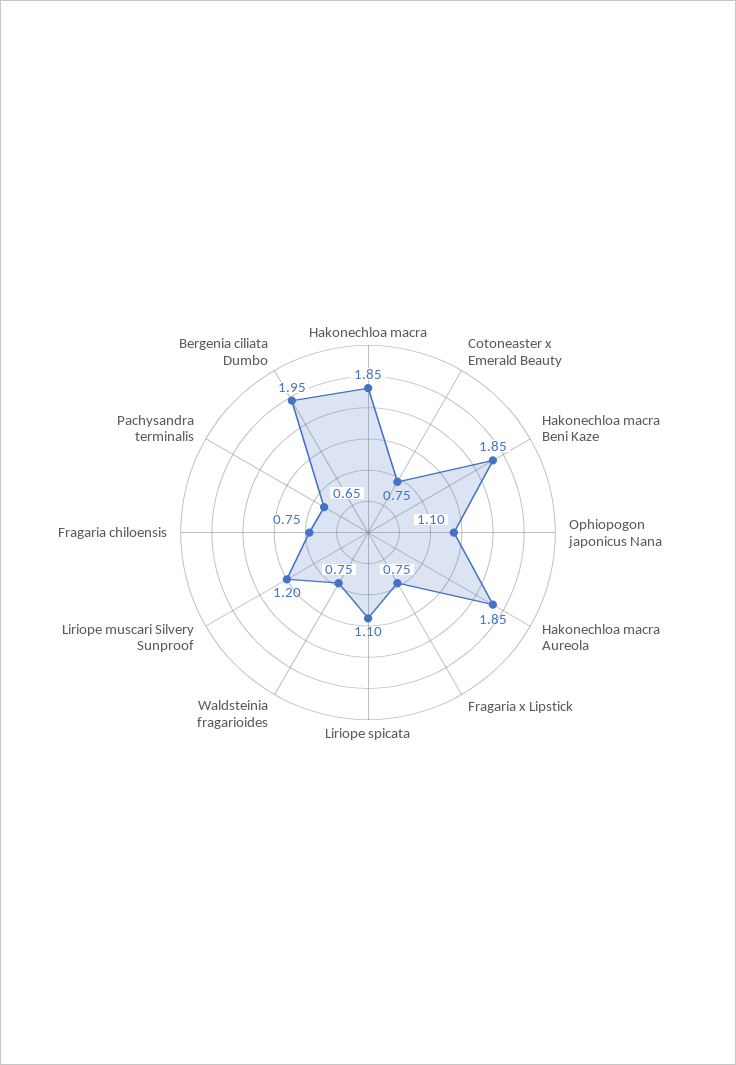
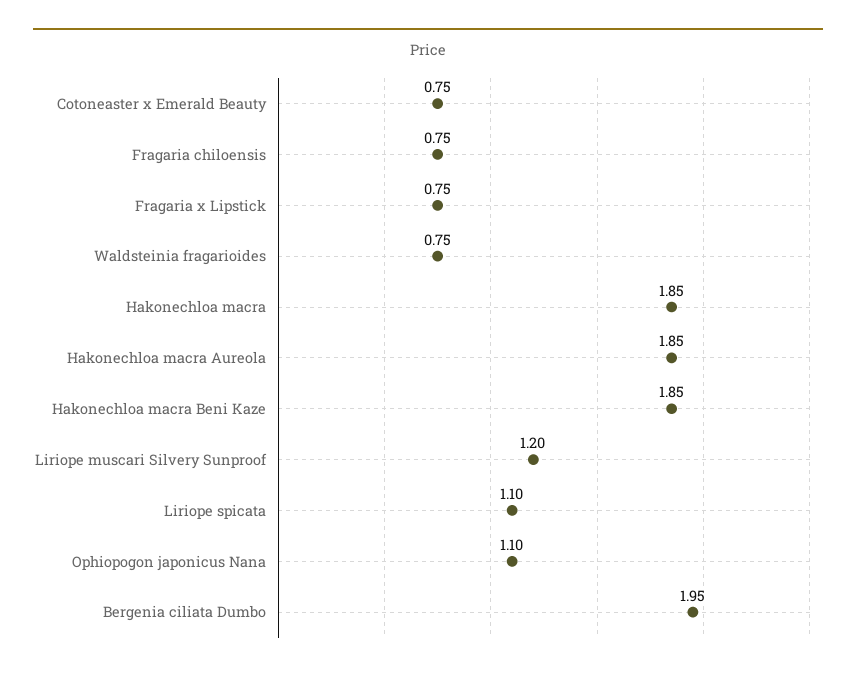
  {
    "Hakonechloa macra": 1.85,
    "Cotoneaster x Emerald Beauty": 0.75,
    "Hakonechloa macra Beni Kaze": 1.85,
    "Ophiopogon japonicus Nana": 1.1,
    "Hakonechloa macra Aureola": 1.85,
    "Fragaria x Lipstick": 0.75,
    "Liriope spicata": 1.1,
    "Waldsteinia fragarioides": 0.75,
    "Liriope muscari Silvery Sunproof": 1.2,
    "Fragaria chiloensis": 0.75,
-   "Pachysandra terminalis": 0.65,
    "Bergenia ciliata Dumbo": 1.95
  }

